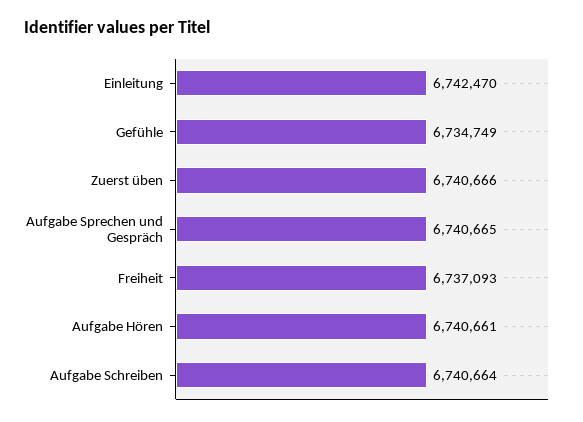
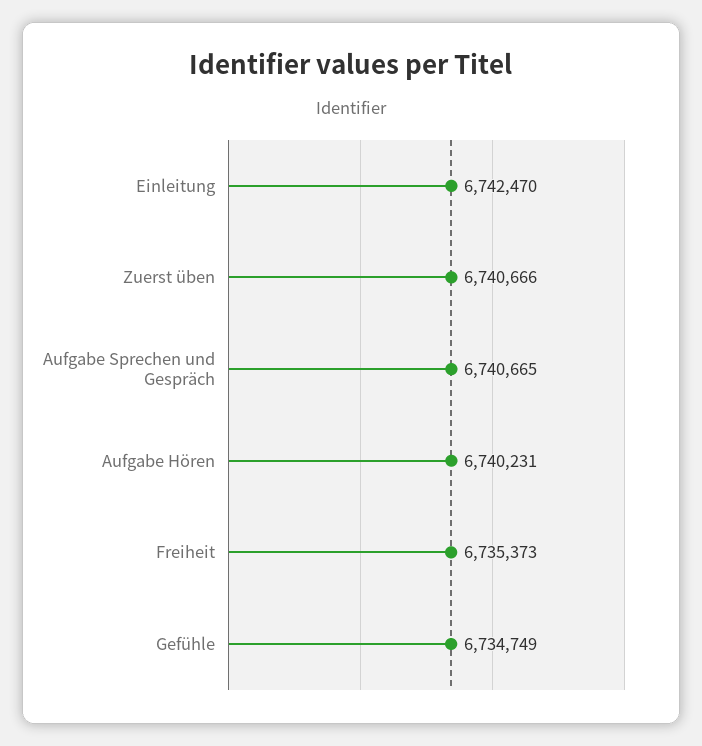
  {
    "Einleitung": 6742470,
    "Gefühle": 6734749,
    "Zuerst üben": 6740666,
    "Aufgabe Sprechen und Gespräch": 6740665,
-   "Freiheit": 6737093,
+   "Freiheit": 6735373,
-   "Aufgabe Hören": 6740661,
+   "Aufgabe Hören": 6740231
-   "Aufgabe Schreiben": 6740664
  }

